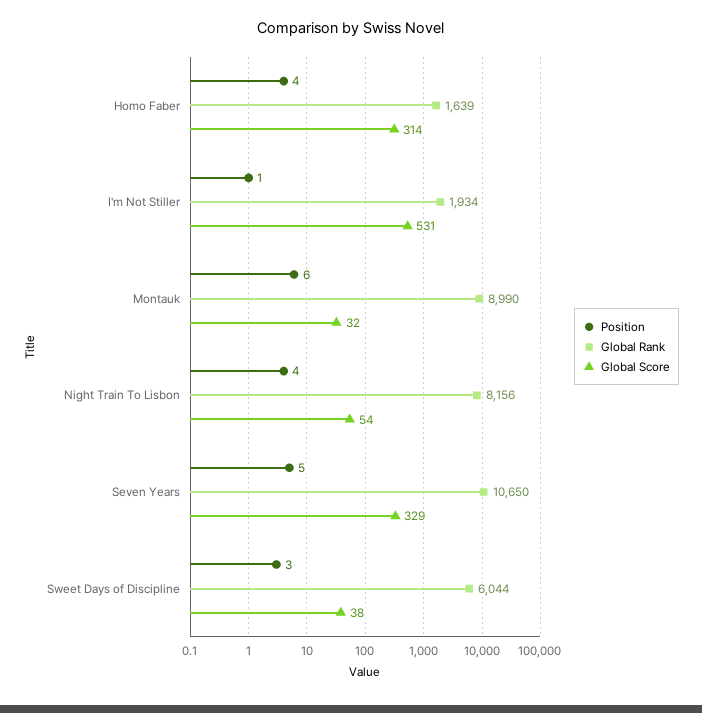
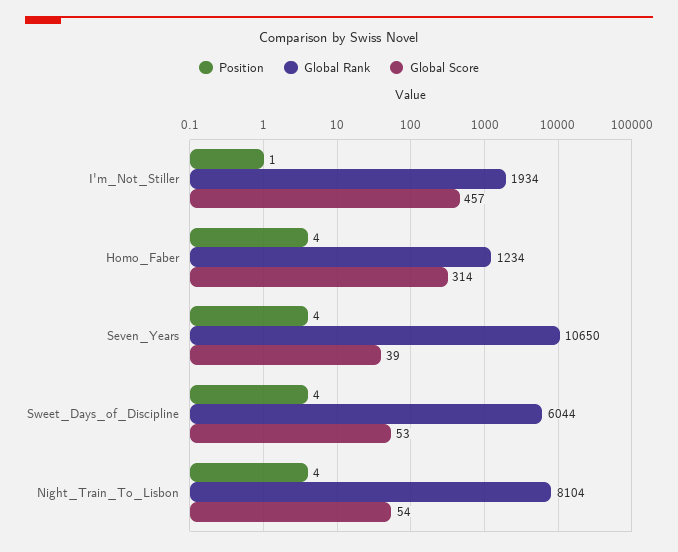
  {
    "Position": {
      "Homo Faber": 4,
      "I'm Not Stiller": 1,
-     "Montauk": 6,
      "Night Train To Lisbon": 4,
-     "Seven Years": 5,
+     "Seven Years": 4,
-     "Sweet Days of Discipline": 3
+     "Sweet Days of Discipline": 4
    },
    "Global Rank": {
-     "Homo Faber": 1639,
+     "Homo Faber": 1234,
      "I'm Not Stiller": 1934,
-     "Montauk": 8990,
-     "Night Train To Lisbon": 8156,
+     "Night Train To Lisbon": 8104,
      "Seven Years": 10650,
      "Sweet Days of Discipline": 6044
    },
    "Global Score": {
      "Homo Faber": 314,
-     "I'm Not Stiller": 531,
+     "I'm Not Stiller": 457,
-     "Montauk": 32,
      "Night Train To Lisbon": 54,
-     "Seven Years": 329,
+     "Seven Years": 39,
-     "Sweet Days of Discipline": 38
+     "Sweet Days of Discipline": 53
    }
  }

